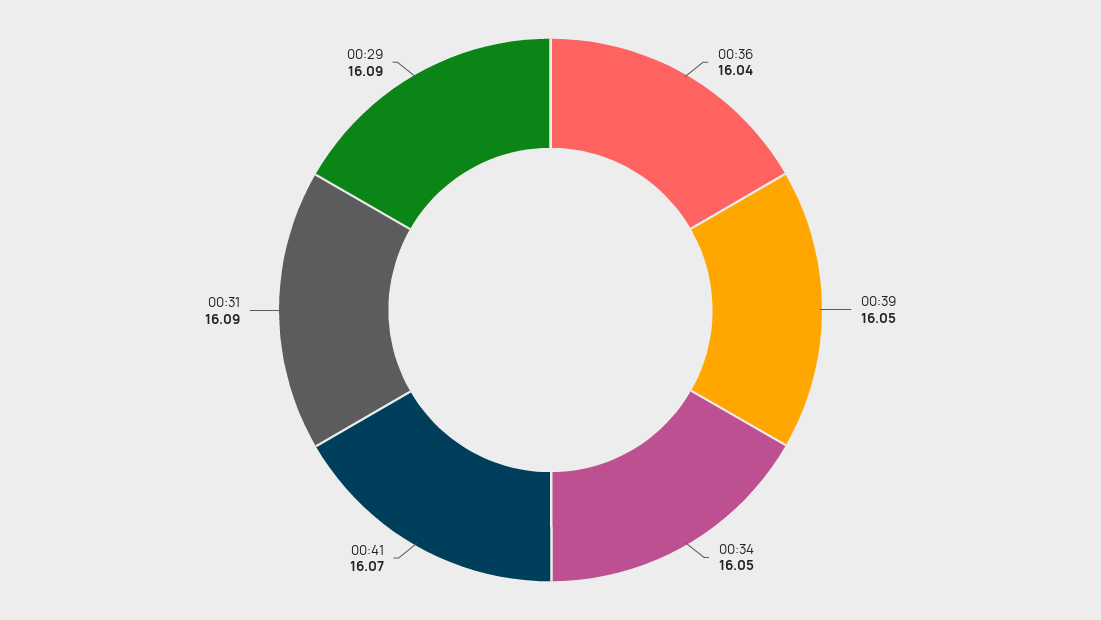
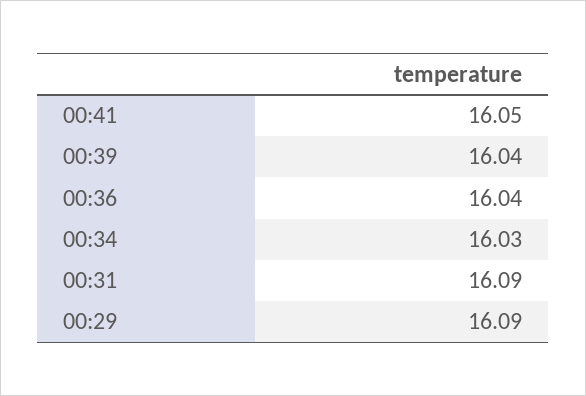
  {
    "00:36": 16.04,
-   "00:39": 16.05,
+   "00:39": 16.04,
-   "00:34": 16.05,
+   "00:34": 16.03,
-   "00:41": 16.07,
+   "00:41": 16.05,
    "00:31": 16.09,
    "00:29": 16.09
  }

